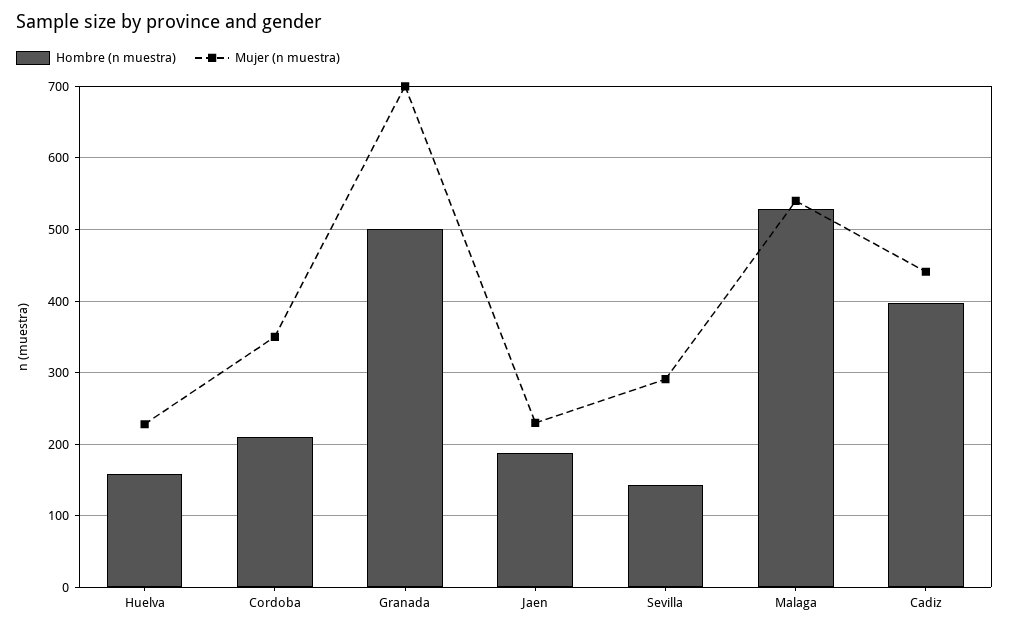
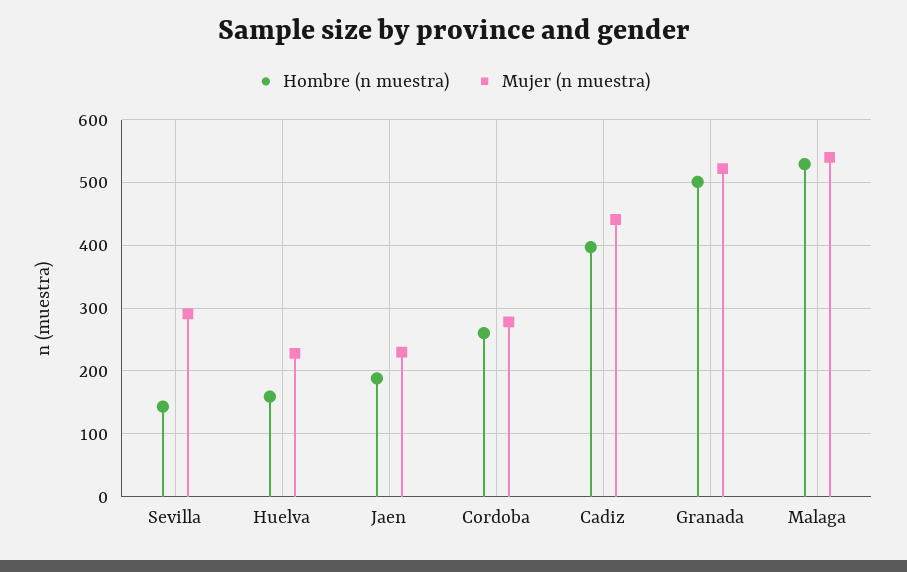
  {
    "Hombre (n muestra)": {
      "Huelva": 160,
-     "Cordoba": 210,
+     "Cordoba": 260,
      "Granada": 500,
      "Jaen": 190,
      "Sevilla": 140,
      "Malaga": 530,
      "Cadiz": 400
    },
    "Mujer (n muestra)": {
      "Huelva": 230,
-     "Cordoba": 350,
+     "Cordoba": 280,
-     "Granada": 700,
+     "Granada": 520,
      "Jaen": 230,
      "Sevilla": 290,
      "Malaga": 540,
      "Cadiz": 440
    }
  }

